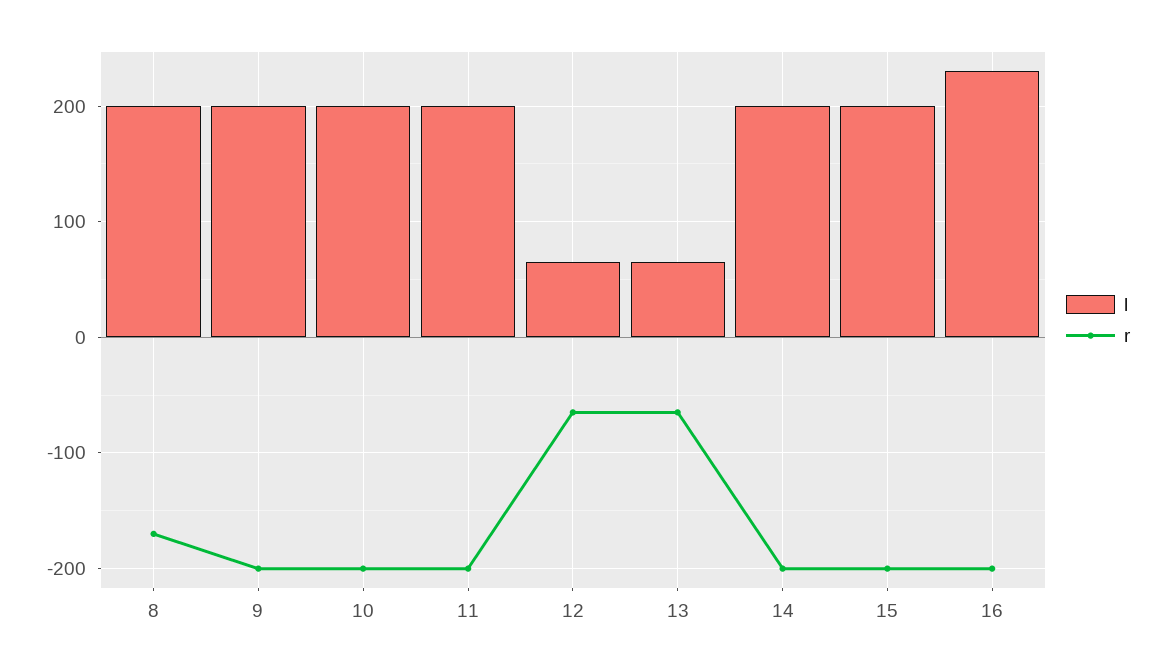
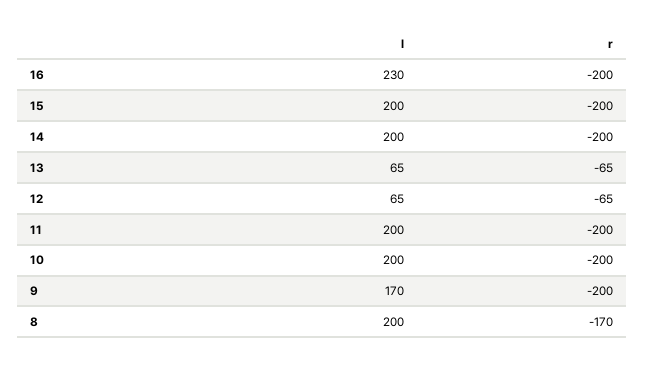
  {
    "l": {
      "8": 200,
-     "9": 200,
+     "9": 170,
      "10": 200,
      "11": 200,
      "12": 65,
      "13": 65,
      "14": 200,
      "15": 200,
      "16": 230
    },
    "r": {
      "8": -170,
      "9": -200,
      "10": -200,
      "11": -200,
      "12": -65,
      "13": -65,
      "14": -200,
      "15": -200,
      "16": -200
    }
  }

